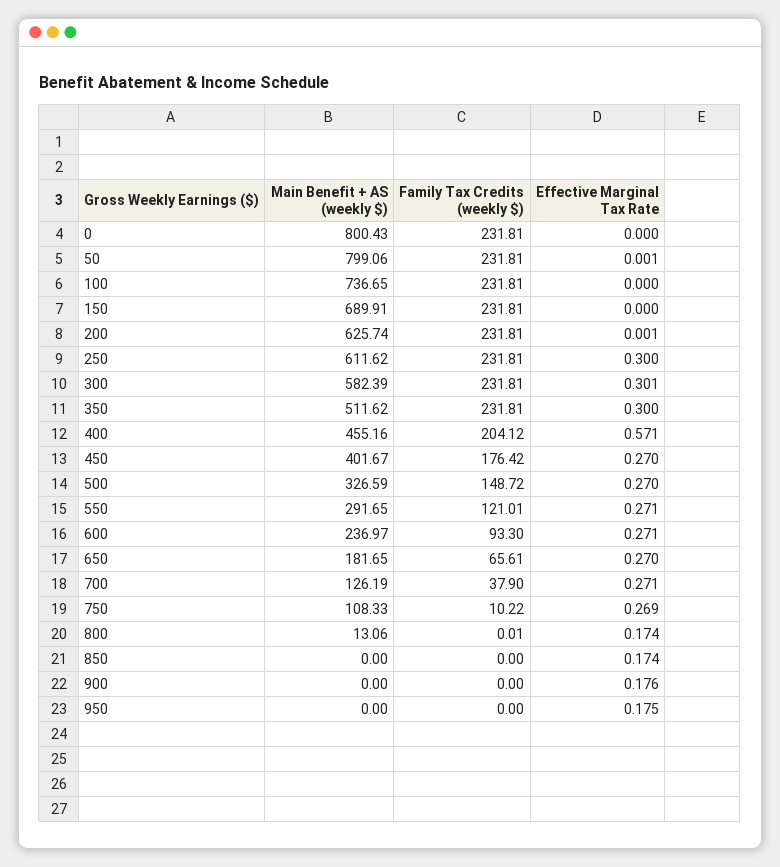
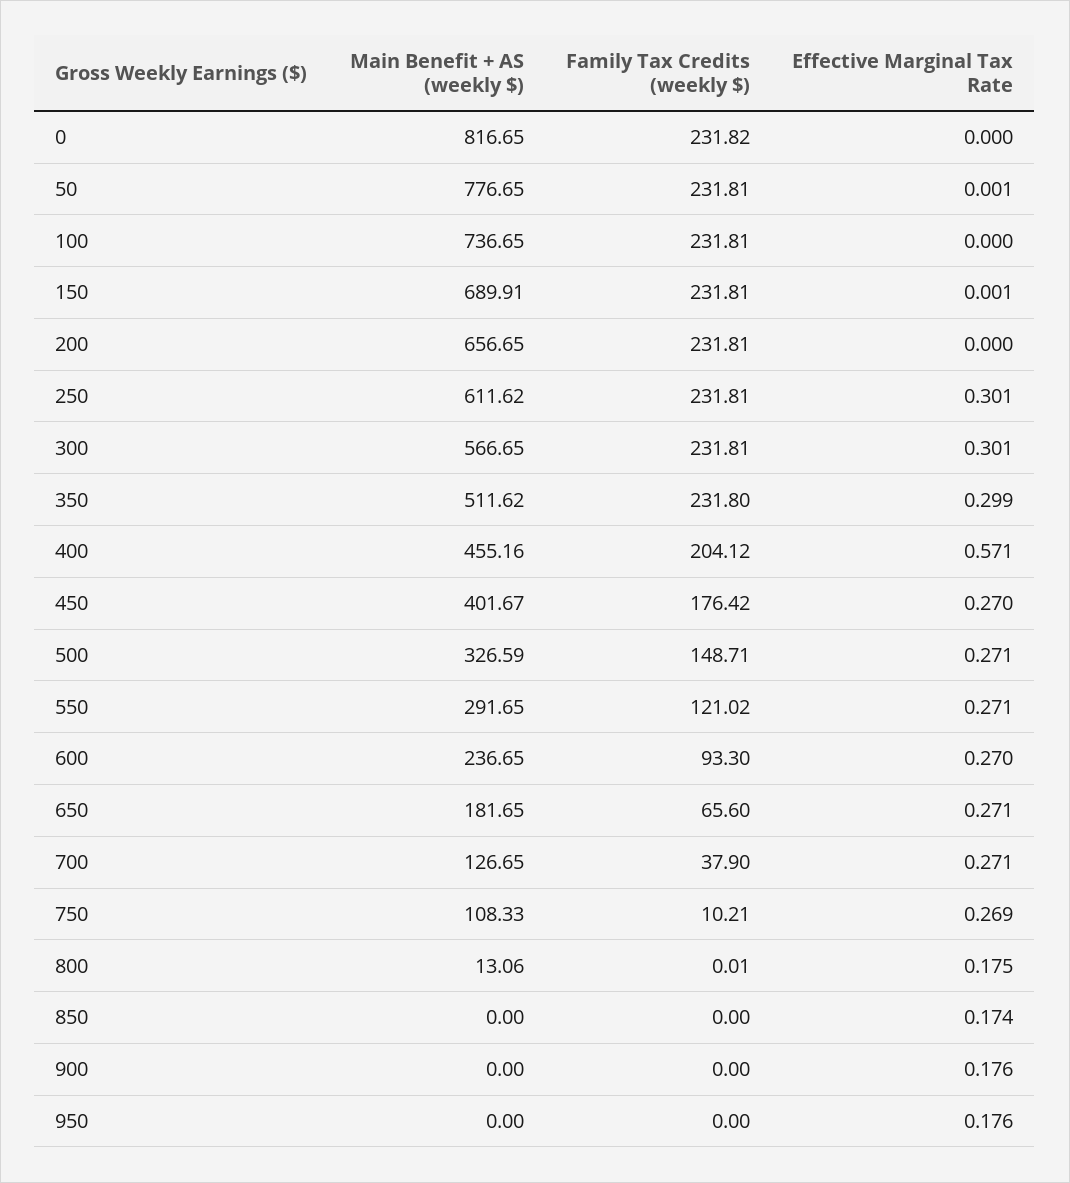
  {
    "Main Benefit + AS (weekly $)": {
-     "0": 800.43,
+     "0": 816.65,
-     "50": 799.06,
+     "50": 776.65,
      "100": 736.65,
      "150": 689.91,
-     "200": 625.74,
+     "200": 656.65,
      "250": 611.62,
-     "300": 582.39,
+     "300": 566.65,
      "350": 511.62,
      "400": 455.16,
      "450": 401.67,
      "500": 326.59,
      "550": 291.65,
-     "600": 236.97,
+     "600": 236.65,
      "650": 181.65,
-     "700": 126.19,
+     "700": 126.65,
      "750": 108.33,
      "800": 13.06,
      "850": 0,
      "900": 0,
      "950": 0
    },
    "Family Tax Credits (weekly $)": {
-     "0": 231.81,
+     "0": 231.82,
      "50": 231.81,
      "100": 231.81,
      "150": 231.81,
      "200": 231.81,
      "250": 231.81,
      "300": 231.81,
-     "350": 231.81,
+     "350": 231.8,
      "400": 204.12,
      "450": 176.42,
-     "500": 148.72,
+     "500": 148.71,
-     "550": 121.01,
+     "550": 121.02,
      "600": 93.3,
-     "650": 65.61,
+     "650": 65.6,
      "700": 37.9,
-     "750": 10.22,
+     "750": 10.21,
      "800": 0.01,
      "850": 0,
      "900": 0,
      "950": 0
    },
    "Effective Marginal Tax Rate": {
      "0": 0,
      "50": 0.001,
      "100": 0,
-     "150": 0,
+     "150": 0.001,
-     "200": 0.001,
+     "200": 0,
-     "250": 0.3,
+     "250": 0.301,
      "300": 0.301,
-     "350": 0.3,
+     "350": 0.299,
      "400": 0.571,
      "450": 0.27,
-     "500": 0.27,
+     "500": 0.271,
      "550": 0.271,
-     "600": 0.271,
+     "600": 0.27,
-     "650": 0.27,
+     "650": 0.271,
      "700": 0.271,
      "750": 0.269,
-     "800": 0.174,
+     "800": 0.175,
      "850": 0.174,
      "900": 0.176,
-     "950": 0.175
+     "950": 0.176
    }
  }

